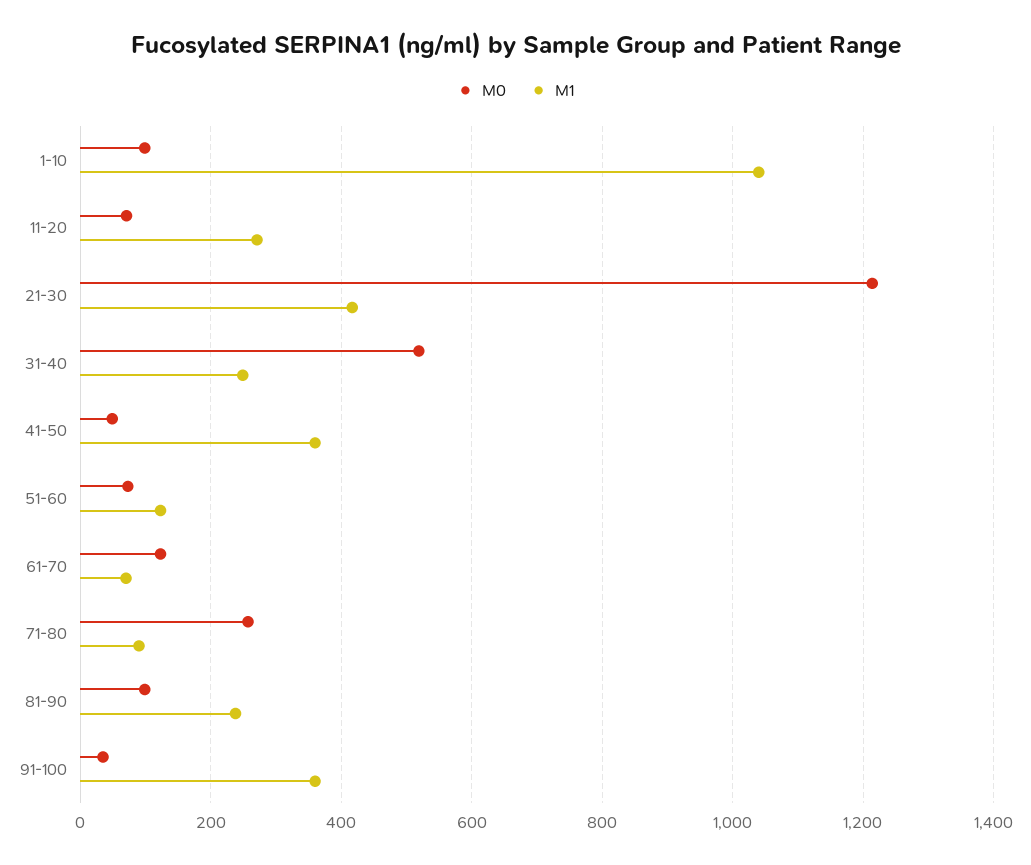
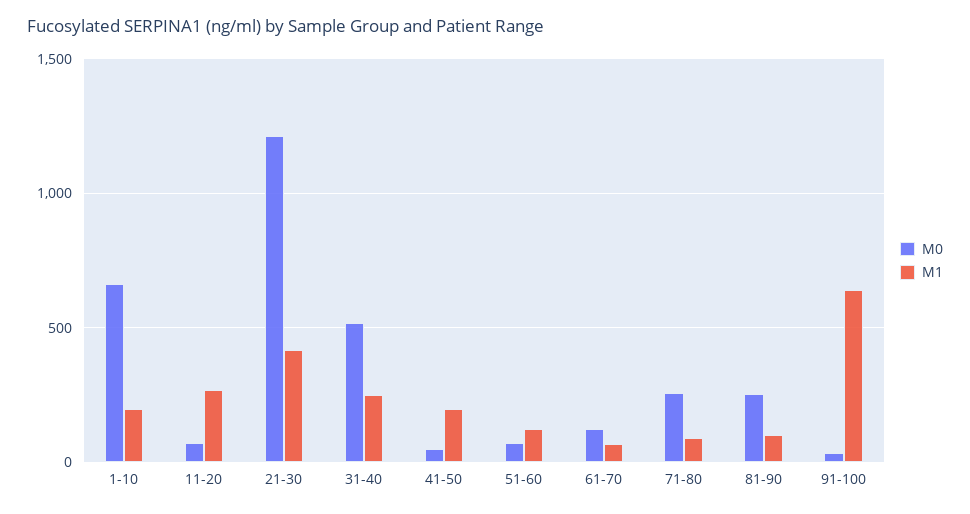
  {
    "M0": {
-     "1-10": 100,
+     "1-10": 650,
      "11-20": 80,
      "21-30": 1220,
      "31-40": 520,
      "41-50": 40,
      "51-60": 80,
      "61-70": 120,
      "71-80": 260,
-     "81-90": 100,
+     "81-90": 250,
      "91-100": 40
    },
    "M1": {
-     "1-10": 1040,
+     "1-10": 200,
      "11-20": 280,
      "21-30": 420,
      "31-40": 240,
-     "41-50": 360,
+     "41-50": 200,
      "51-60": 120,
      "61-70": 80,
      "71-80": 100,
-     "81-90": 240,
+     "81-90": 100,
-     "91-100": 360
+     "91-100": 650
    }
  }

